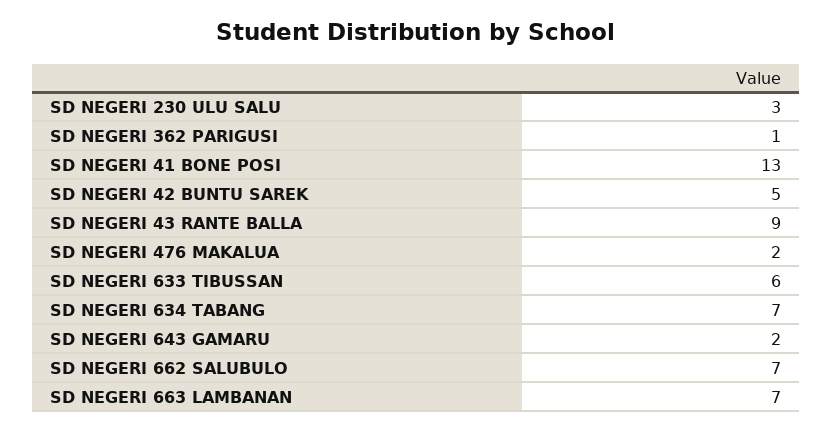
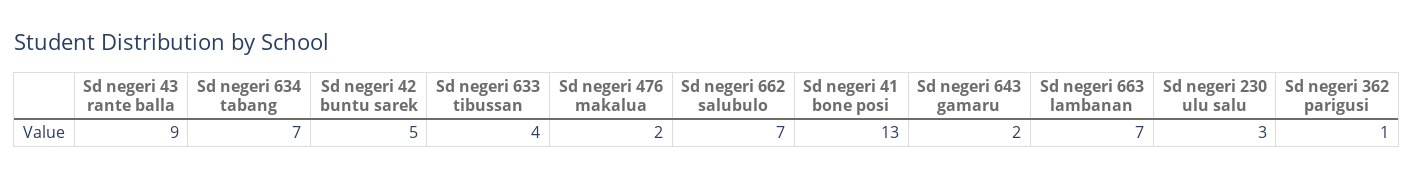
  {
    "SD NEGERI 230 ULU SALU": 3,
    "SD NEGERI 362 PARIGUSI": 1,
    "SD NEGERI 41 BONE POSI": 13,
    "SD NEGERI 42 BUNTU SAREK": 5,
    "SD NEGERI 43 RANTE BALLA": 9,
    "SD NEGERI 476 MAKALUA": 2,
-   "SD NEGERI 633 TIBUSSAN": 6,
+   "SD NEGERI 633 TIBUSSAN": 4,
    "SD NEGERI 634 TABANG": 7,
    "SD NEGERI 643 GAMARU": 2,
    "SD NEGERI 662 SALUBULO": 7,
    "SD NEGERI 663 LAMBANAN": 7
  }

